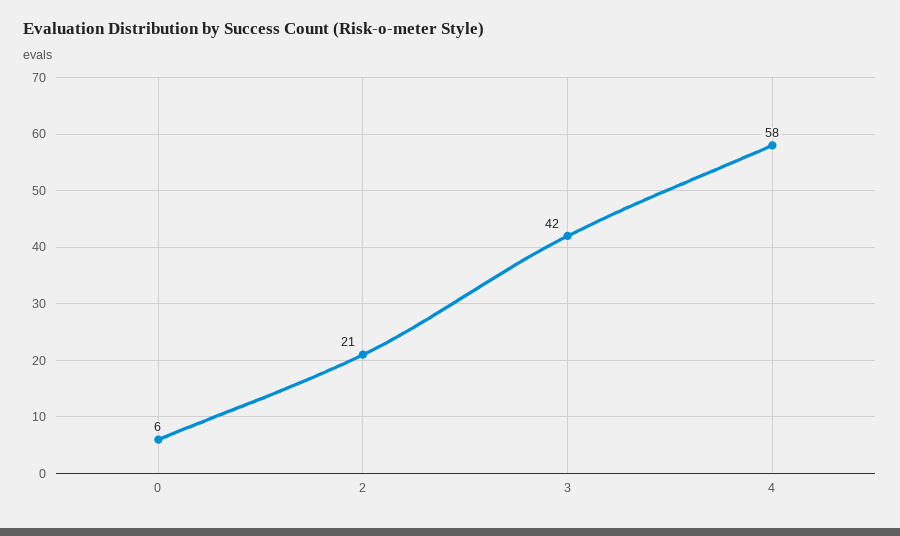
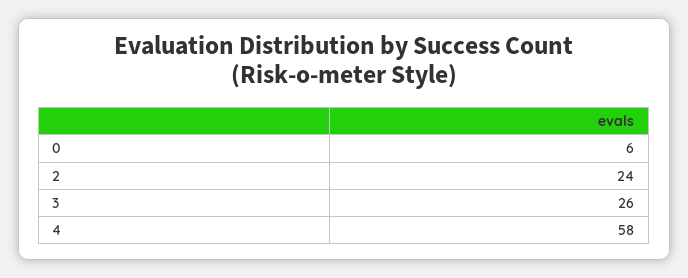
  {
    "0": 6,
-   "2": 21,
+   "2": 24,
-   "3": 42,
+   "3": 26,
    "4": 58
  }

